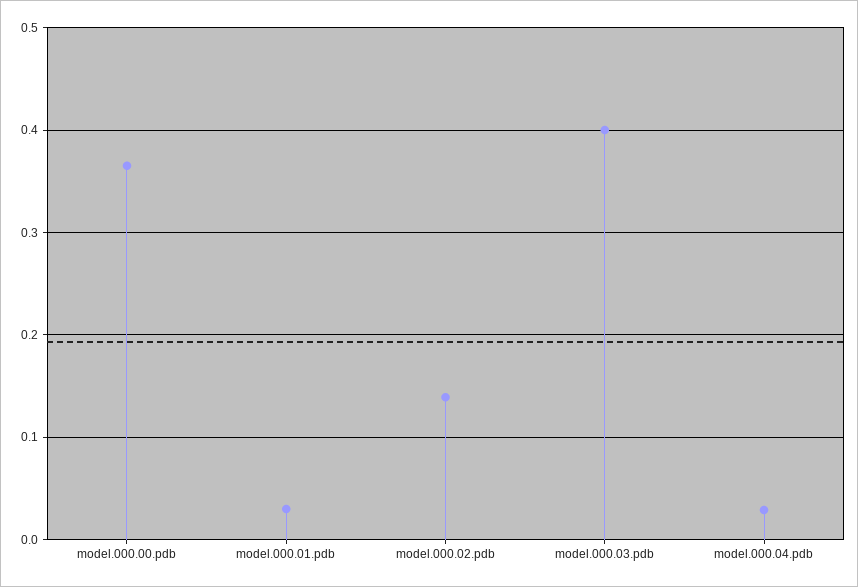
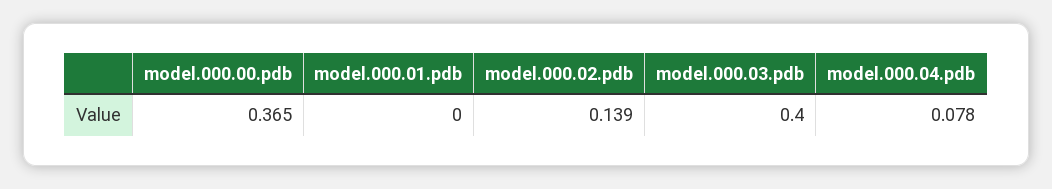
  {
    "model.000.00.pdb": 0.365,
-   "model.000.01.pdb": 0.03,
+   "model.000.01.pdb": 0,
    "model.000.02.pdb": 0.139,
    "model.000.03.pdb": 0.4,
-   "model.000.04.pdb": 0.03
+   "model.000.04.pdb": 0.078
  }

